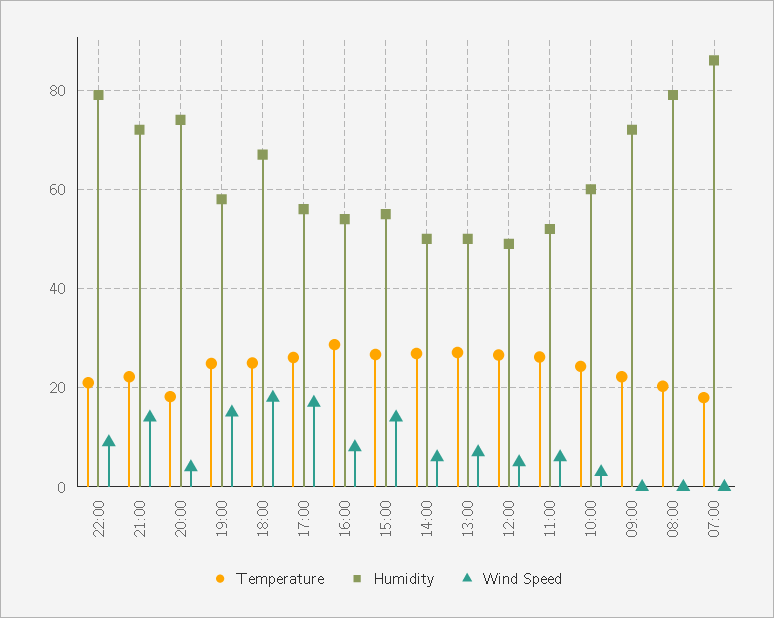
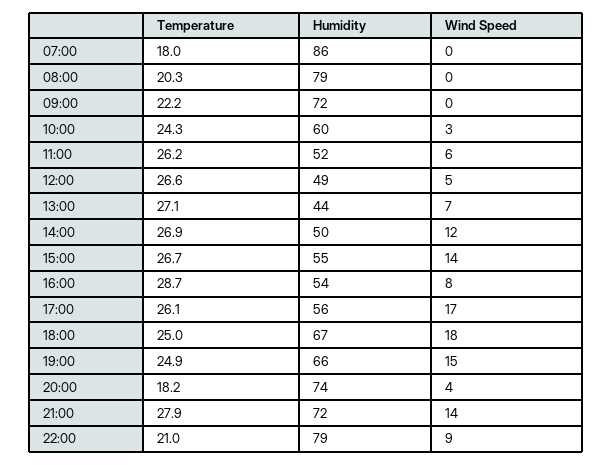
  {
    "Temperature": {
      "22:00": 21,
-     "21:00": 22,
+     "21:00": 27.9,
      "20:00": 18.2,
      "19:00": 24.9,
      "18:00": 25,
      "17:00": 26.1,
      "16:00": 28.7,
      "15:00": 26.7,
      "14:00": 26.9,
      "13:00": 27.1,
      "12:00": 26.6,
      "11:00": 26.2,
      "10:00": 24.3,
      "09:00": 22.2,
      "08:00": 20.3,
      "07:00": 18
    },
    "Humidity": {
      "22:00": 79,
      "21:00": 72,
      "20:00": 74,
-     "19:00": 58,
+     "19:00": 66,
      "18:00": 67,
      "17:00": 56,
      "16:00": 54,
      "15:00": 55,
      "14:00": 50,
-     "13:00": 50,
+     "13:00": 44,
      "12:00": 49,
      "11:00": 52,
      "10:00": 60,
      "09:00": 72,
      "08:00": 79,
      "07:00": 86
    },
    "Wind Speed": {
      "22:00": 9,
      "21:00": 14,
      "20:00": 4,
      "19:00": 15,
      "18:00": 18,
      "17:00": 17,
      "16:00": 8,
      "15:00": 14,
-     "14:00": 6,
+     "14:00": 12,
      "13:00": 7,
      "12:00": 5,
      "11:00": 6,
      "10:00": 3,
      "09:00": 0,
      "08:00": 0,
      "07:00": 0
    }
  }

